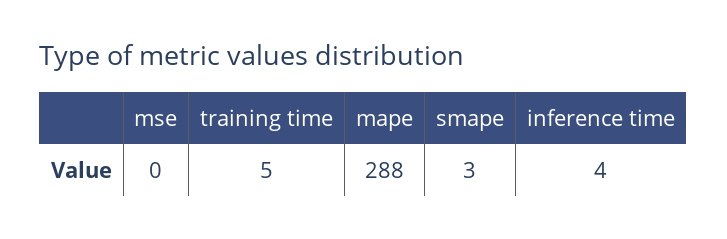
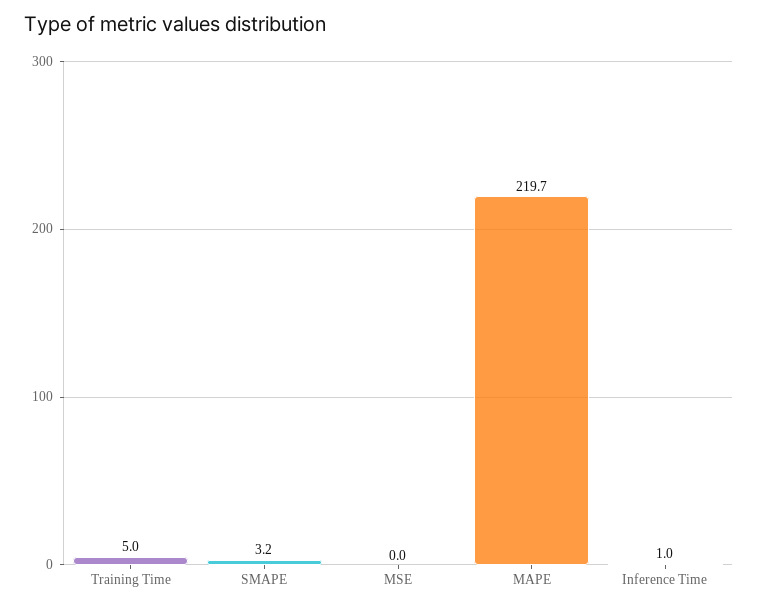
  {
    "mse": 0,
    "training time": 5,
-   "mape": 288,
+   "mape": 219.7,
    "smape": 3.2,
-   "inference time": 4
+   "inference time": 1
  }

